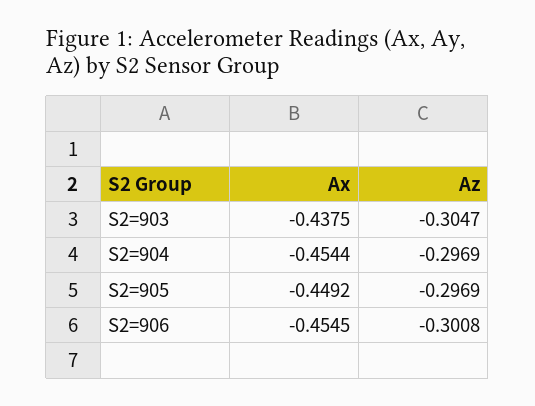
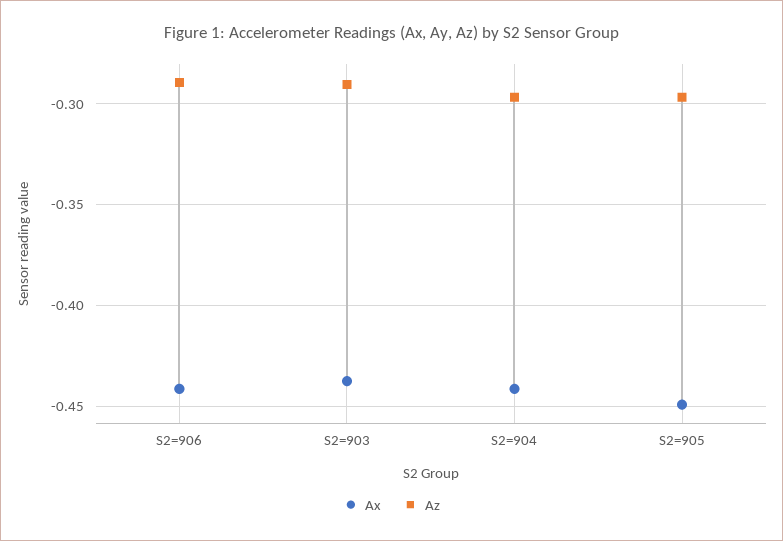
  {
    "Ax": {
      "S2=903": -0.4375,
-     "S2=904": -0.4544,
+     "S2=904": -0.44,
      "S2=905": -0.4492,
-     "S2=906": -0.4545
+     "S2=906": -0.44
    },
    "Az": {
-     "S2=903": -0.3047,
+     "S2=903": -0.29,
      "S2=904": -0.2969,
      "S2=905": -0.2969,
-     "S2=906": -0.3008
+     "S2=906": -0.29
    }
  }

